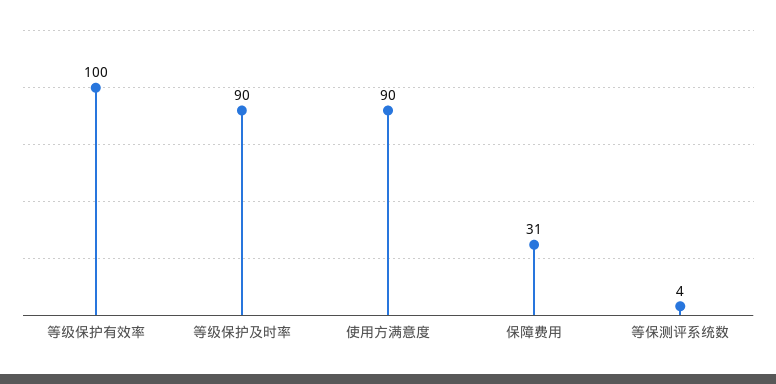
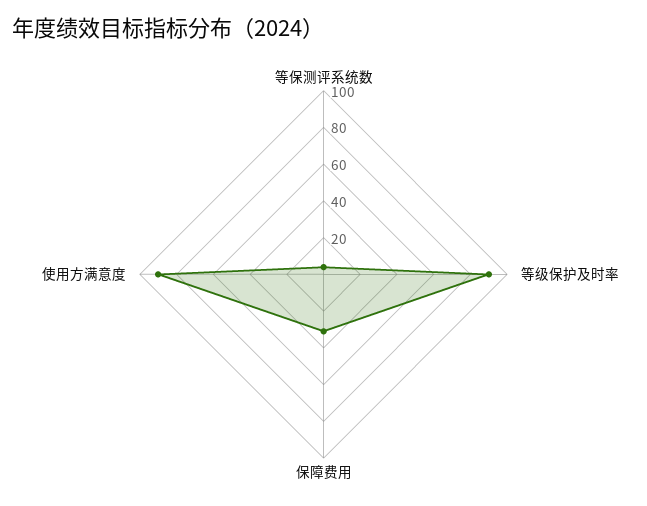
  {
-   "等级保护有效率": 100,
    "等级保护及时率": 90,
    "使用方满意度": 90,
    "保障费用": 31,
    "等保测评系统数": 4
  }

